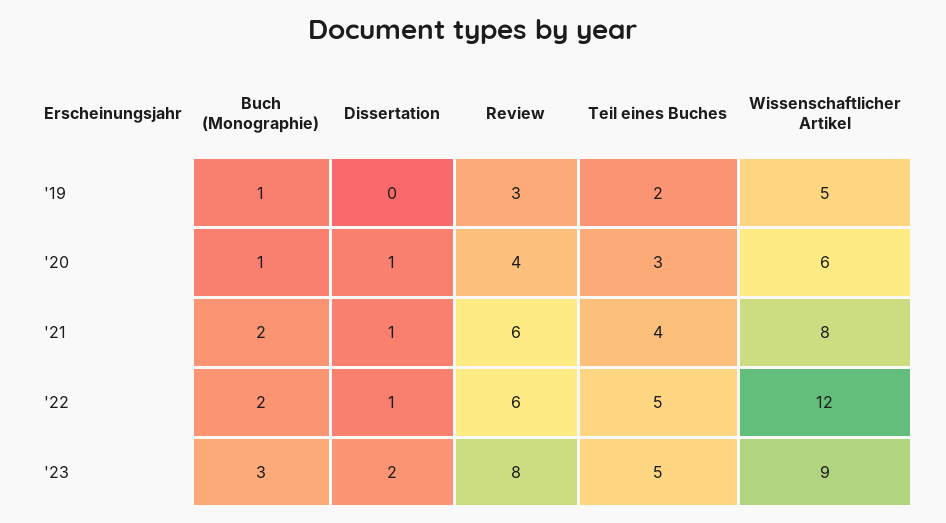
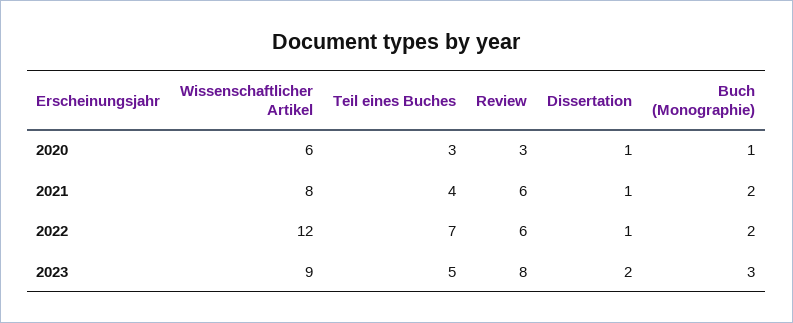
  {
    "Buch (Monographie)": {
-     "'19": 1,
      "'20": 1,
      "'21": 2,
      "'22": 2,
      "'23": 3
    },
    "Dissertation": {
-     "'19": 0,
      "'20": 1,
      "'21": 1,
      "'22": 1,
      "'23": 2
    },
    "Review": {
-     "'19": 3,
-     "'20": 4,
+     "'20": 3,
      "'21": 6,
      "'22": 6,
      "'23": 8
    },
    "Teil eines Buches": {
-     "'19": 2,
      "'20": 3,
      "'21": 4,
-     "'22": 5,
+     "'22": 7,
      "'23": 5
    },
    "Wissenschaftlicher Artikel": {
-     "'19": 5,
      "'20": 6,
      "'21": 8,
      "'22": 12,
      "'23": 9
    }
  }

